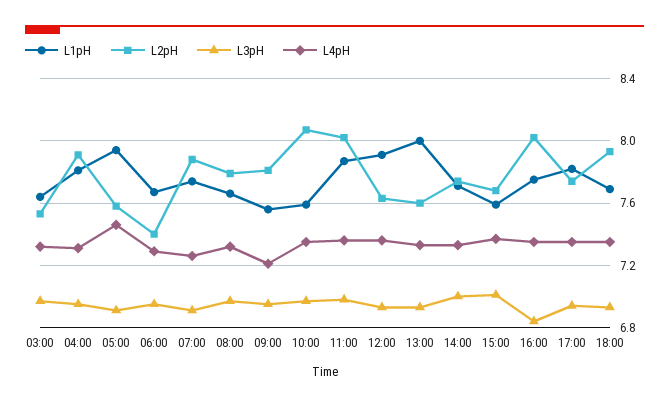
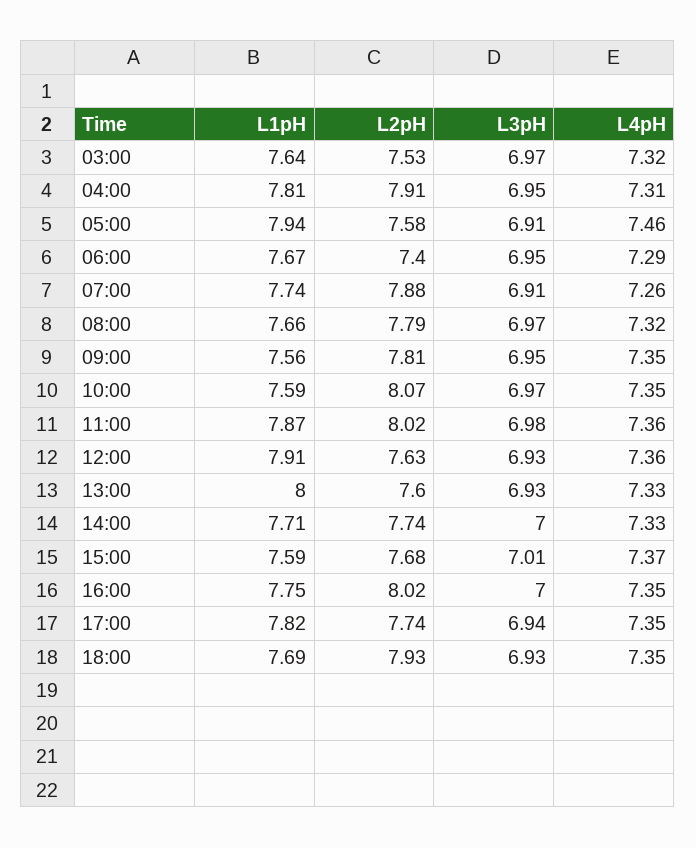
  {
    "L1pH": {
      "03:00": 7.64,
      "04:00": 7.81,
      "05:00": 7.94,
      "06:00": 7.67,
      "07:00": 7.74,
      "08:00": 7.66,
      "09:00": 7.56,
      "10:00": 7.59,
      "11:00": 7.87,
      "12:00": 7.91,
      "13:00": 8,
      "14:00": 7.71,
      "15:00": 7.59,
      "16:00": 7.75,
      "17:00": 7.82,
      "18:00": 7.69
    },
    "L2pH": {
      "03:00": 7.53,
      "04:00": 7.91,
      "05:00": 7.58,
      "06:00": 7.4,
      "07:00": 7.88,
      "08:00": 7.79,
      "09:00": 7.81,
      "10:00": 8.07,
      "11:00": 8.02,
      "12:00": 7.63,
      "13:00": 7.6,
      "14:00": 7.74,
      "15:00": 7.68,
      "16:00": 8.02,
      "17:00": 7.74,
      "18:00": 7.93
    },
    "L3pH": {
      "03:00": 6.97,
      "04:00": 6.95,
      "05:00": 6.91,
      "06:00": 6.95,
      "07:00": 6.91,
      "08:00": 6.97,
      "09:00": 6.95,
      "10:00": 6.97,
      "11:00": 6.98,
      "12:00": 6.93,
      "13:00": 6.93,
      "14:00": 7,
      "15:00": 7.01,
-     "16:00": 6.85,
+     "16:00": 7,
      "17:00": 6.94,
      "18:00": 6.93
    },
    "L4pH": {
      "03:00": 7.32,
      "04:00": 7.31,
      "05:00": 7.46,
      "06:00": 7.29,
      "07:00": 7.26,
      "08:00": 7.32,
-     "09:00": 7.2,
+     "09:00": 7.35,
      "10:00": 7.35,
      "11:00": 7.36,
      "12:00": 7.36,
      "13:00": 7.33,
      "14:00": 7.33,
      "15:00": 7.37,
      "16:00": 7.35,
      "17:00": 7.35,
      "18:00": 7.35
    }
  }

